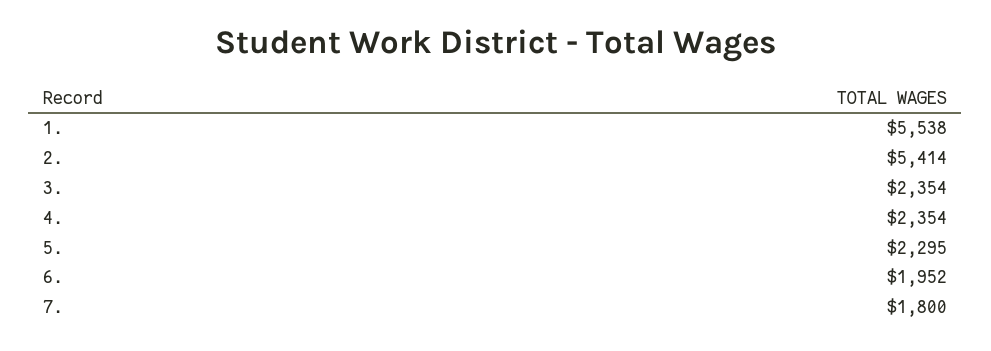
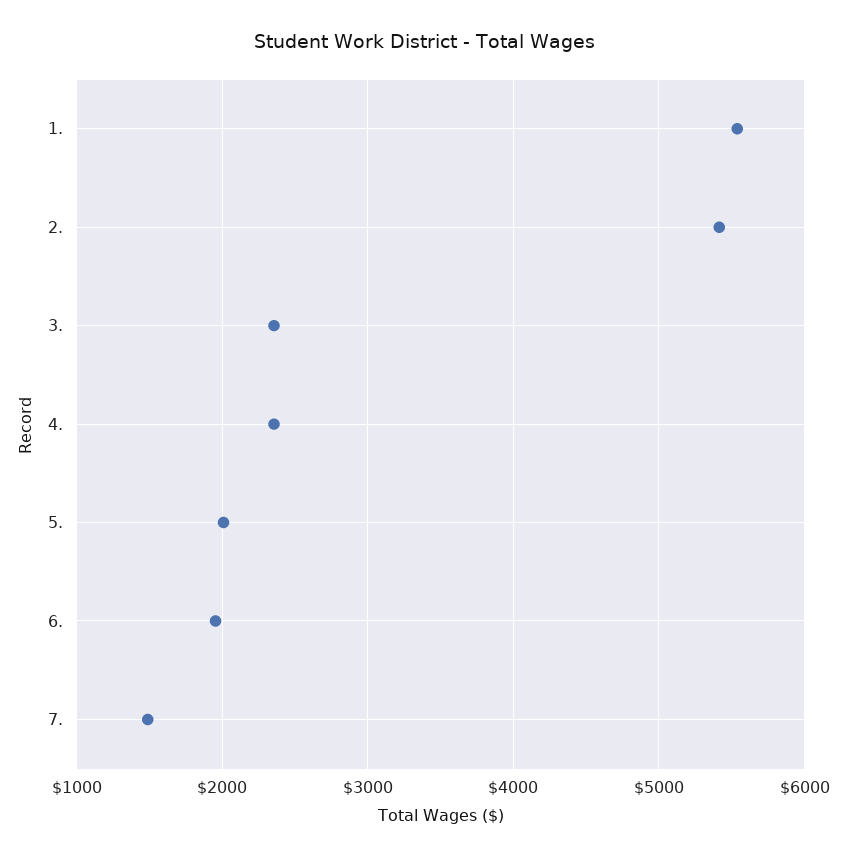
  {
    "1.": 5538,
    "2.": 5414,
    "3.": 2354,
    "4.": 2354,
-   "5.": 2295,
+   "5.": 2000,
    "6.": 1952,
-   "7.": 1800
+   "7.": 1500
  }

